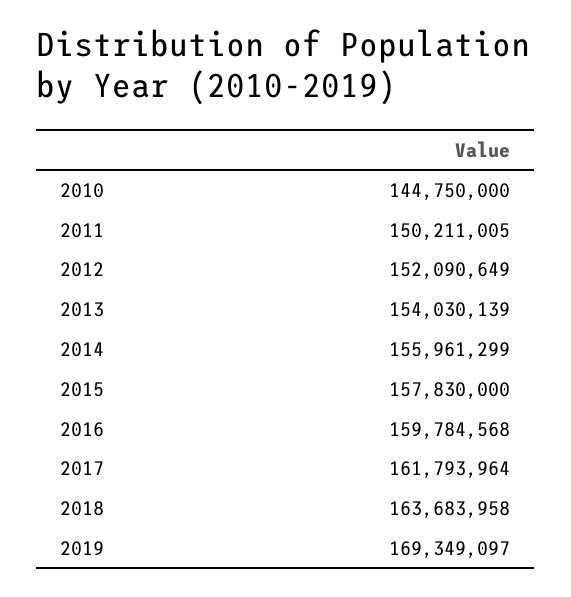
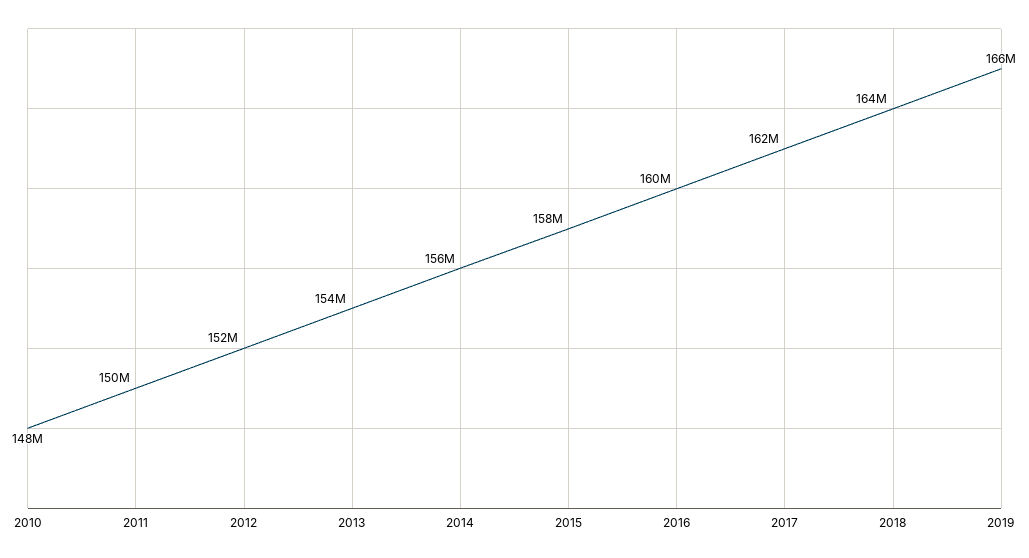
  {
-   "2010": 144750000,
+   "2010": 148000000,
    "2011": 150211005,
    "2012": 152090649,
    "2013": 154030139,
    "2014": 155961299,
    "2015": 157830000,
    "2016": 159784568,
    "2017": 161793964,
    "2018": 163683958,
-   "2019": 169349097
+   "2019": 166000000
  }

